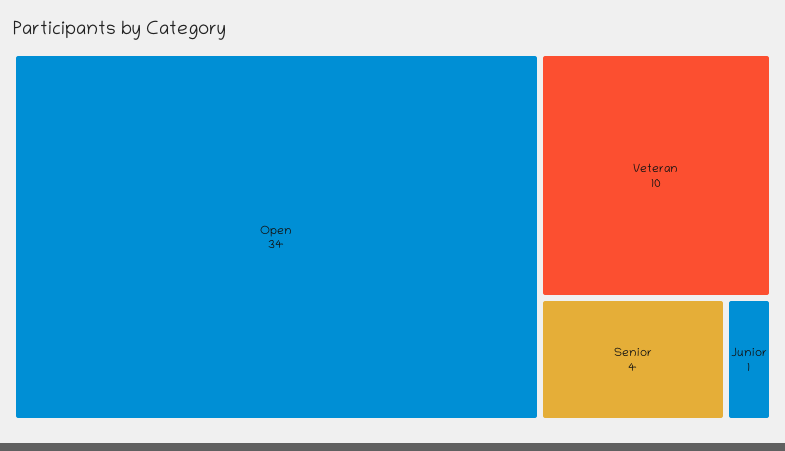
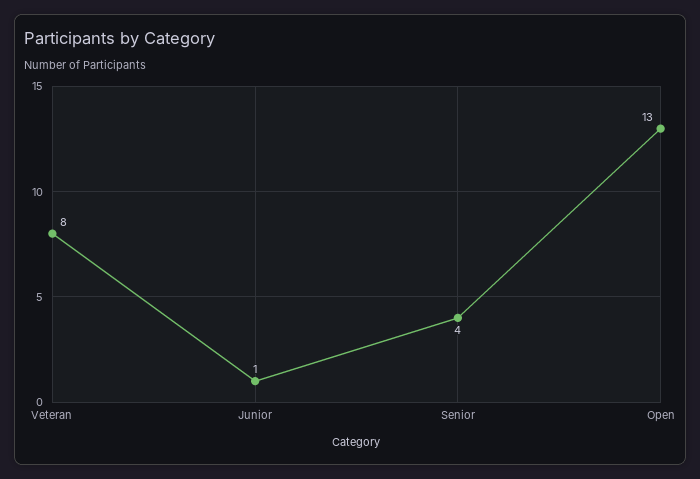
  {
-   "Open": 34,
+   "Open": 13,
-   "Veteran": 10,
+   "Veteran": 8,
    "Senior": 4,
    "Junior": 1
  }

